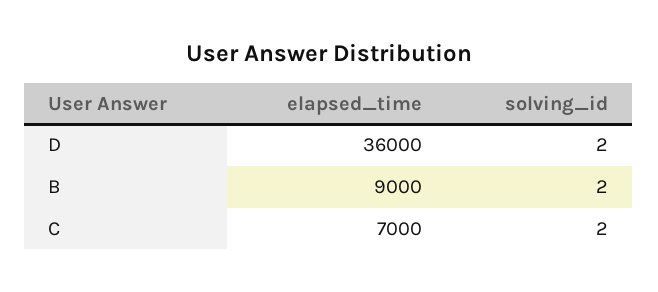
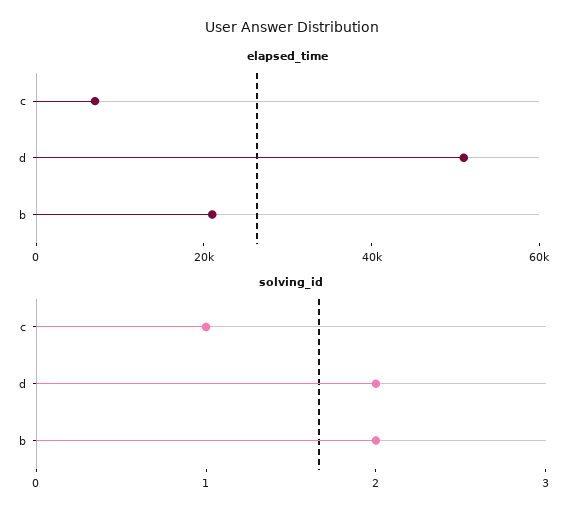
  {
    "elapsed_time": {
-     "D": 36000,
+     "D": 50000,
-     "B": 9000,
+     "B": 20000,
      "C": 7000
    },
    "solving_id": {
      "D": 2,
      "B": 2,
-     "C": 2
+     "C": 1
    }
  }

